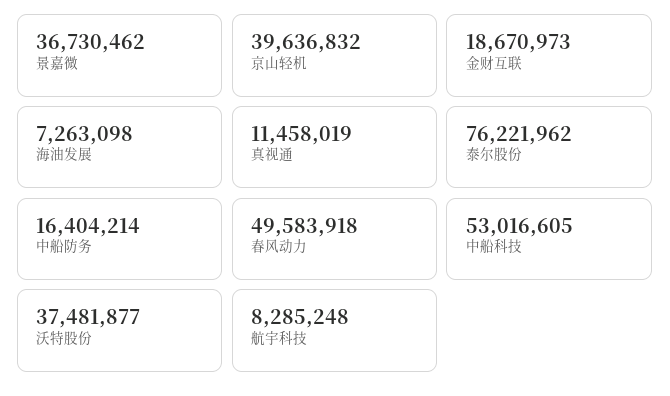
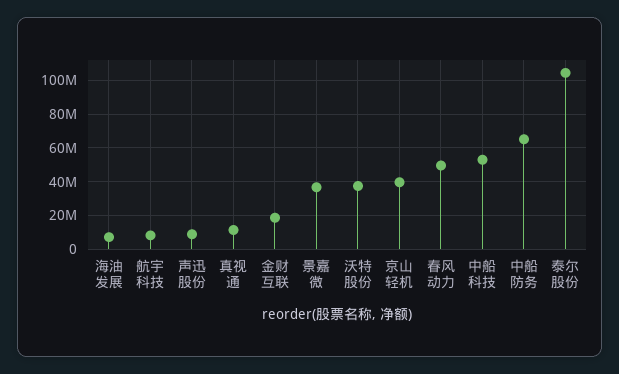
  {
    "景嘉微": 36730462,
    "京山轻机": 39636832,
    "金财互联": 18670973,
    "海油发展": 7263098,
    "真视通": 11458019,
-   "泰尔股份": 76221962,
+   "泰尔股份": 105000000,
-   "中船防务": 16404214,
+   "中船防务": 65000000,
    "春风动力": 49583918,
    "中船科技": 53016605,
    "沃特股份": 37481877,
-   "航宇科技": 8285248
+   "航宇科技": 8285248,
+   "声迅股份": 10000000
  }

